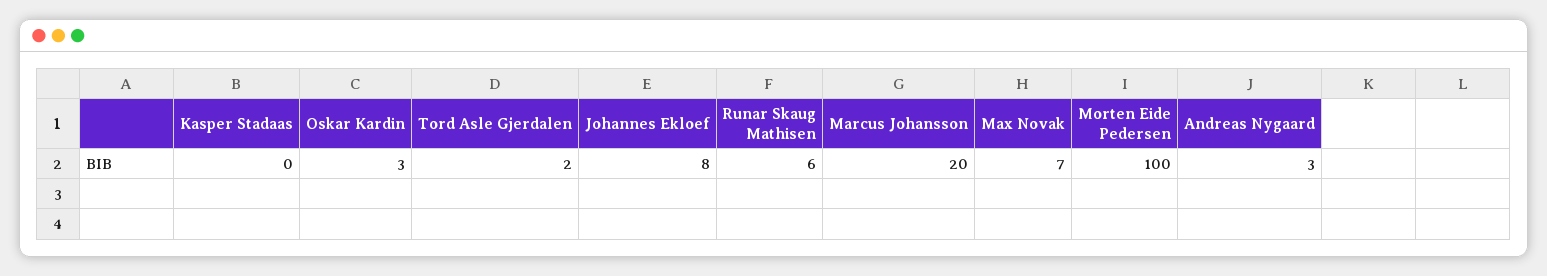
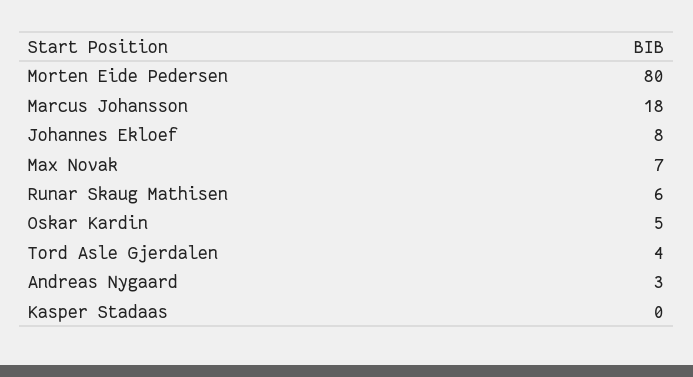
  {
    "Kasper Stadaas": 0,
-   "Oskar Kardin": 3,
+   "Oskar Kardin": 5,
-   "Tord Asle Gjerdalen": 2,
+   "Tord Asle Gjerdalen": 4,
    "Johannes Ekloef": 8,
    "Runar Skaug Mathisen": 6,
-   "Marcus Johansson": 20,
+   "Marcus Johansson": 18,
    "Max Novak": 7,
-   "Morten Eide Pedersen": 100,
+   "Morten Eide Pedersen": 80,
    "Andreas Nygaard": 3
  }

